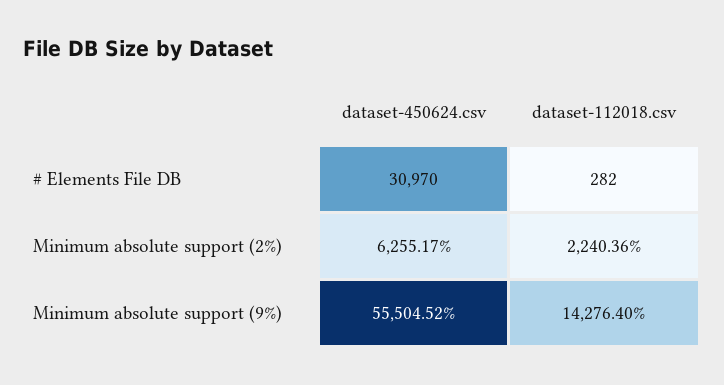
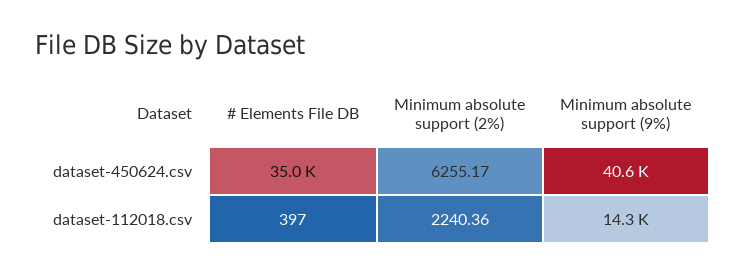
  {
    "dataset-450624.csv": {
-     "# Elements File DB": 30970,
+     "# Elements File DB": 35000,
      "Minimum absolute support (2%)": 6255.17,
-     "Minimum absolute support (9%)": 55504.52
+     "Minimum absolute support (9%)": 40600
    },
    "dataset-112018.csv": {
-     "# Elements File DB": 282,
+     "# Elements File DB": 397,
      "Minimum absolute support (2%)": 2240.36,
      "Minimum absolute support (9%)": 14276.4
    }
  }

